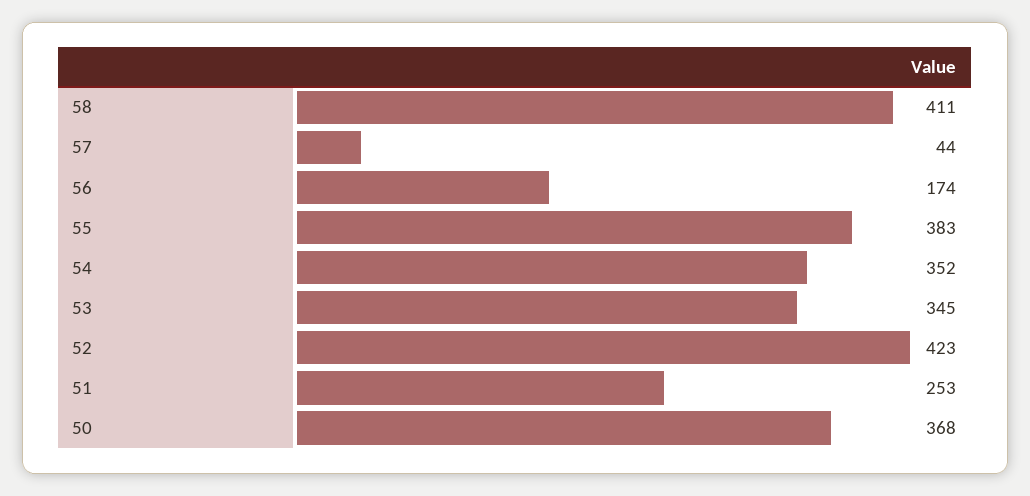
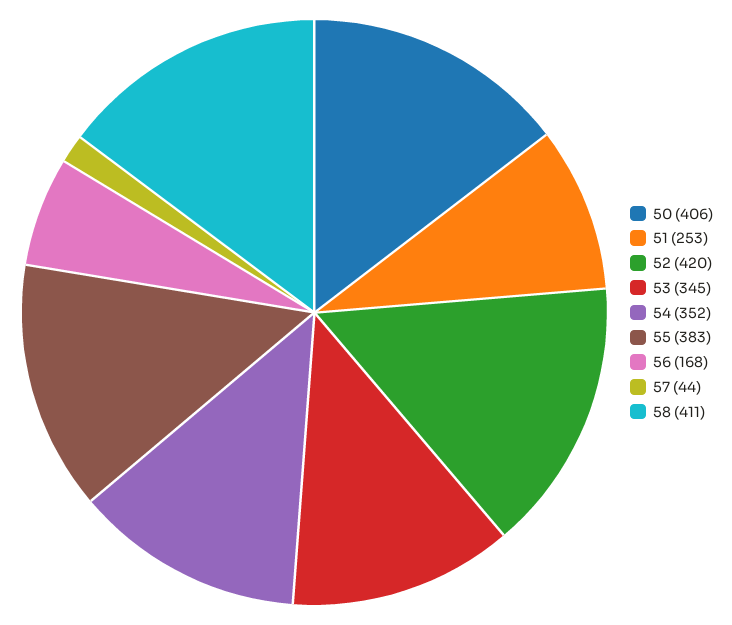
  {
    "58": 411,
    "57": 44,
-   "56": 174,
+   "56": 168,
    "55": 383,
    "54": 352,
    "53": 345,
-   "52": 423,
+   "52": 420,
    "51": 253,
-   "50": 368
+   "50": 406
  }

